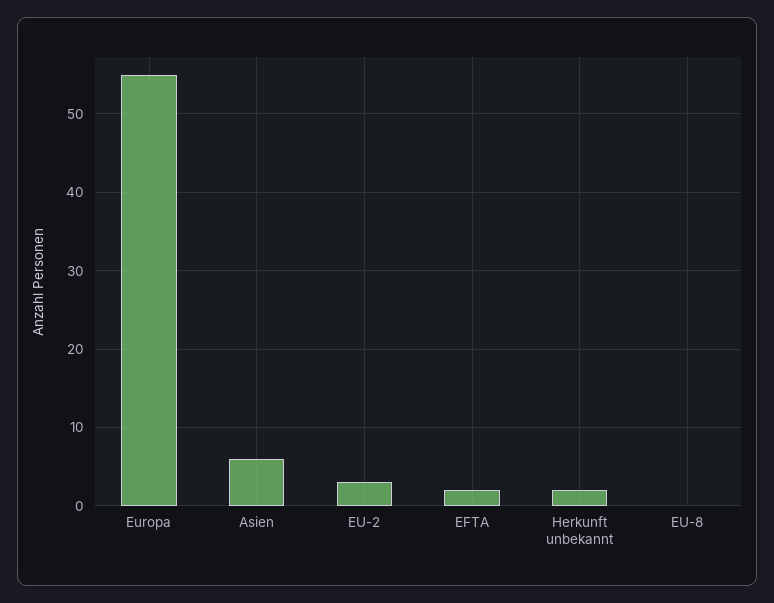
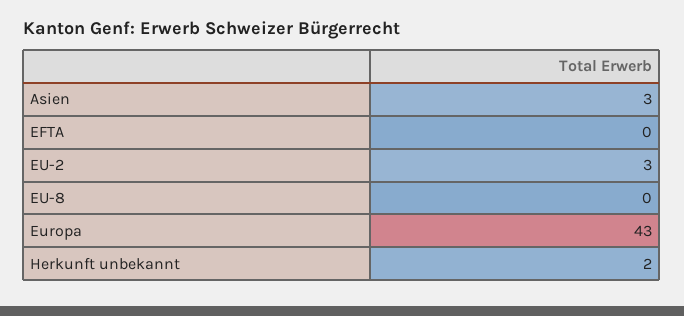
  {
-   "Europa": 55,
+   "Europa": 43,
-   "Asien": 6,
+   "Asien": 3,
    "EU-2": 3,
-   "EFTA": 2,
+   "EFTA": 0,
    "Herkunft unbekannt": 2,
    "EU-8": 0
  }

